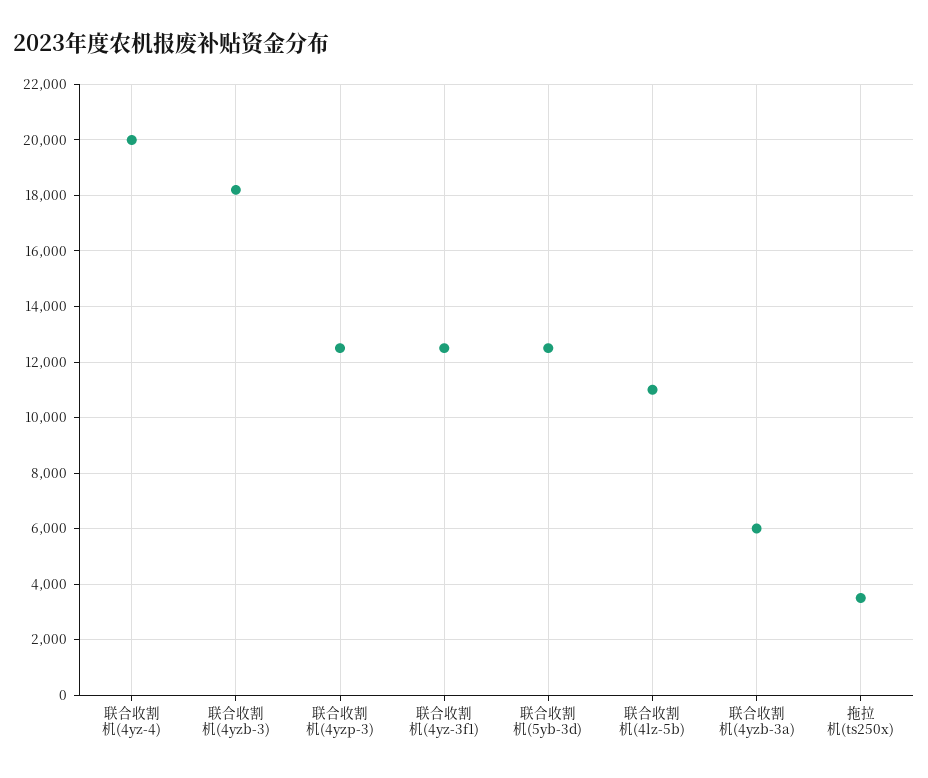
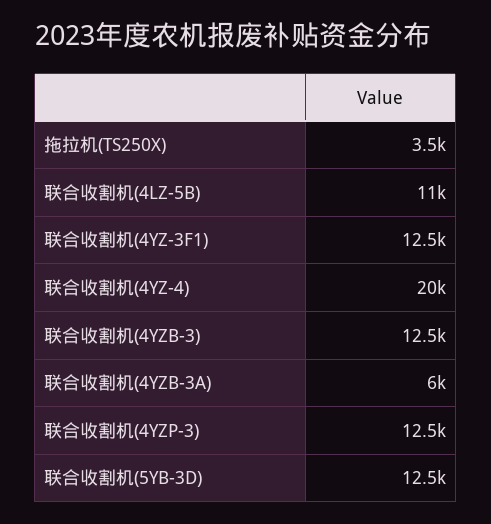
  {
    "联合收割机(4yz-4)": 20000,
-   "联合收割机(4yzb-3)": 18250,
+   "联合收割机(4yzb-3)": 12500,
    "联合收割机(4yzp-3)": 12500,
    "联合收割机(4yz-3f1)": 12500,
    "联合收割机(5yb-3d)": 12500,
    "联合收割机(4lz-5b)": 11000,
    "联合收割机(4yzb-3a)": 6000,
    "拖拉机(ts250x)": 3500
  }

